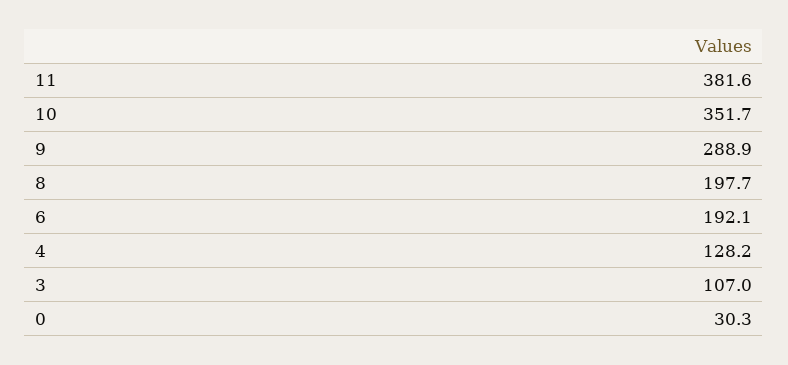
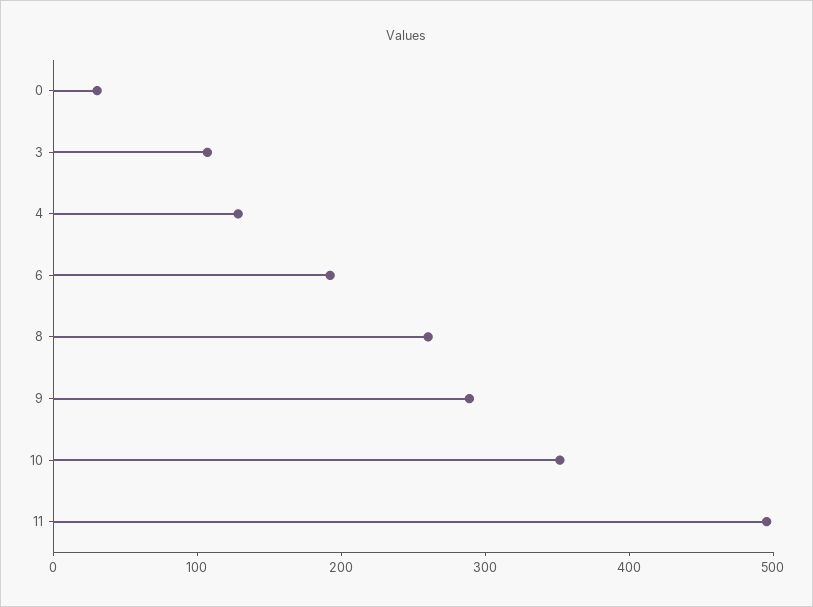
  {
-   "11": 381.6,
+   "11": 500,
    "10": 351.7,
    "9": 288.9,
-   "8": 197.7,
+   "8": 260,
    "6": 192.1,
    "4": 128.2,
    "3": 107,
    "0": 30.3
  }

